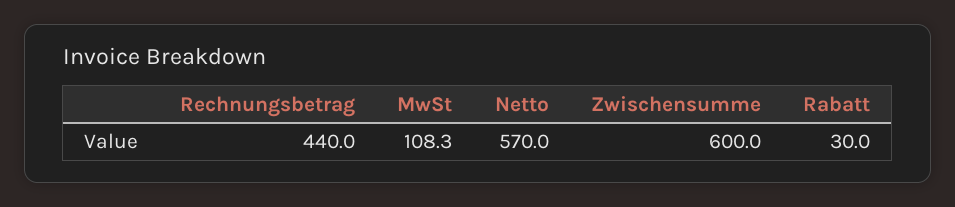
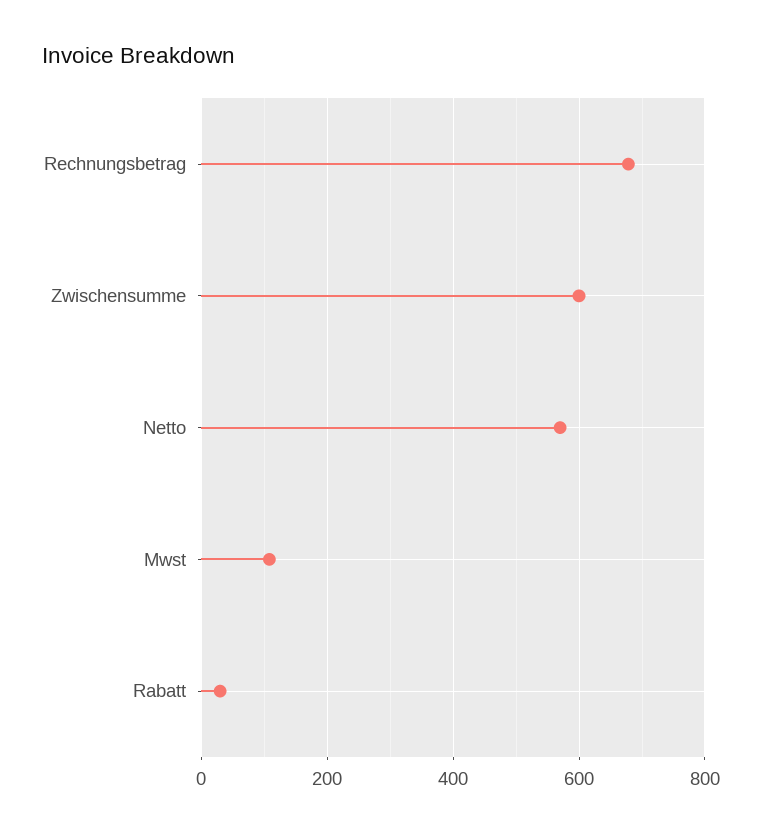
  {
-   "Rechnungsbetrag": 440,
+   "Rechnungsbetrag": 680,
    "MwSt": 108.3,
    "Netto": 570,
    "Zwischensumme": 600,
    "Rabatt": 30
  }

